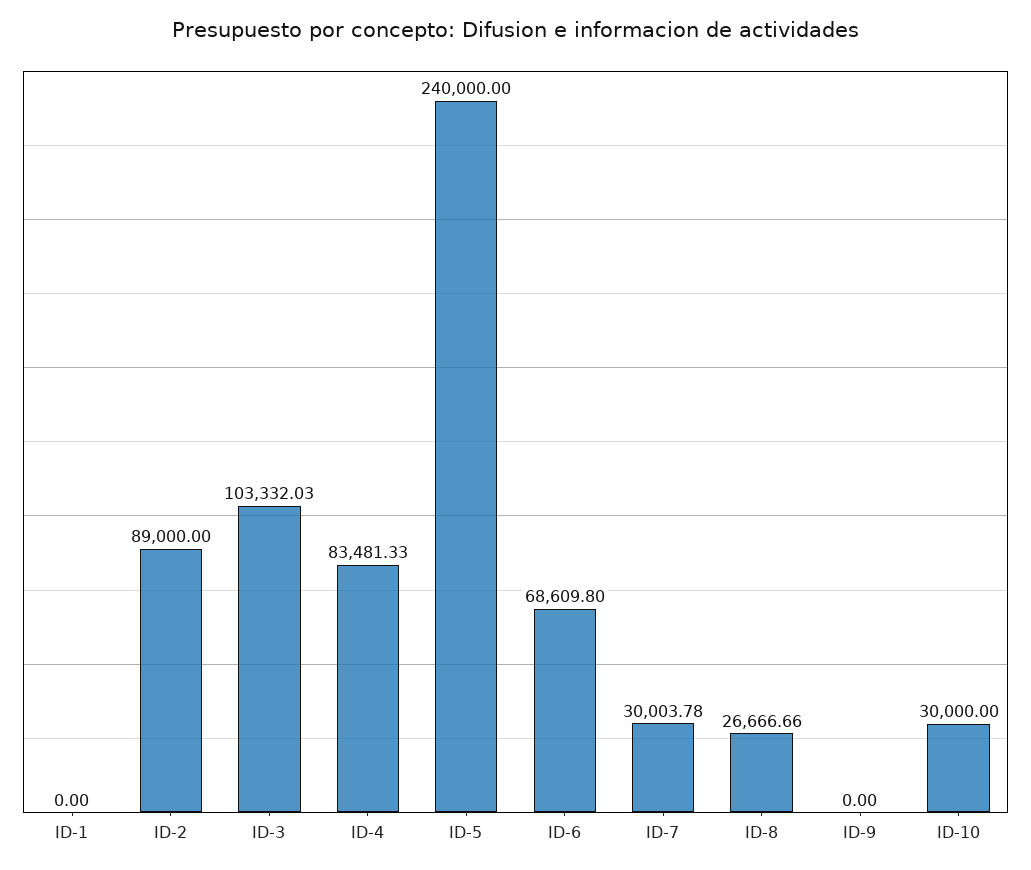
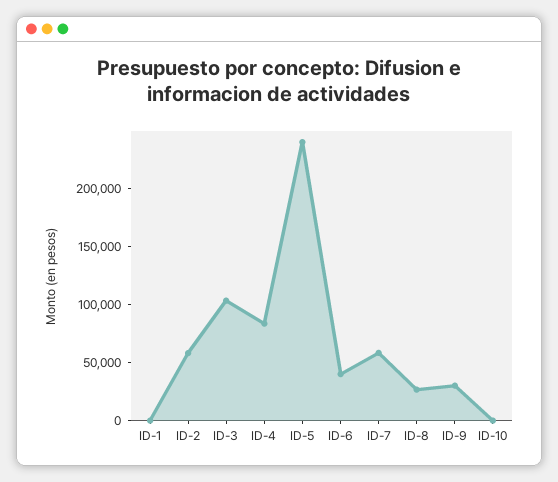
  {
    "ID-1": 0,
-   "ID-2": 89000,
+   "ID-2": 60000,
    "ID-3": 103332.03,
    "ID-4": 83481.33,
    "ID-5": 240000,
-   "ID-6": 68609.8,
+   "ID-6": 40000,
-   "ID-7": 30003.78,
+   "ID-7": 60000,
    "ID-8": 26666.66,
-   "ID-9": 0,
+   "ID-9": 30000,
-   "ID-10": 30000
+   "ID-10": 0
  }

